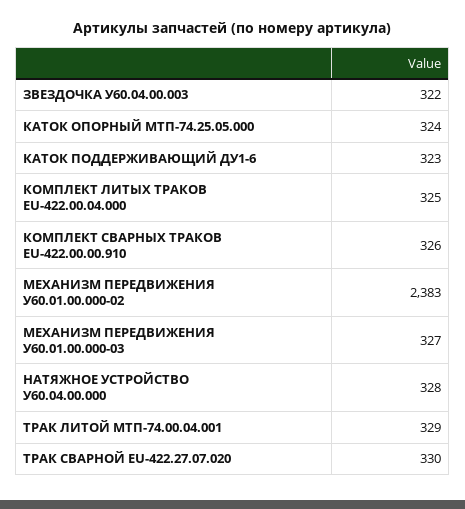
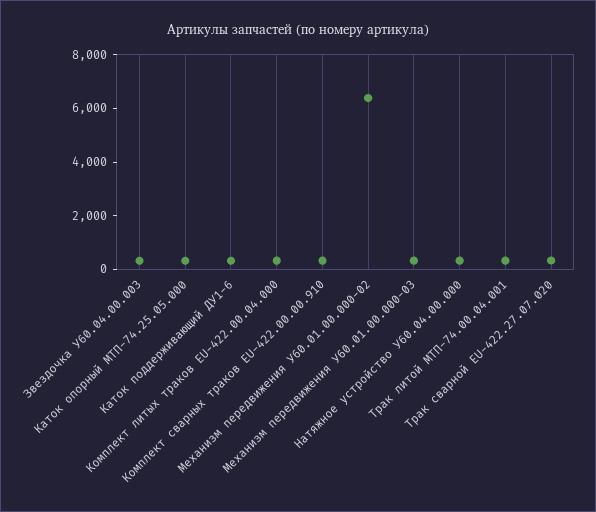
  {
    "ЗВЕЗДОЧКА У60.04.00.003": 322,
    "КАТОК ОПОРНЫЙ МТП-74.25.05.000": 324,
    "КАТОК ПОДДЕРЖИВАЮЩИЙ ДУ1-6": 323,
    "КОМПЛЕКТ ЛИТЫХ ТРАКОВ EU-422.00.04.000": 325,
    "КОМПЛЕКТ СВАРНЫХ ТРАКОВ EU-422.00.00.910": 326,
-   "МЕХАНИЗМ ПЕРЕДВИЖЕНИЯ У60.01.00.000-02": 2383,
+   "МЕХАНИЗМ ПЕРЕДВИЖЕНИЯ У60.01.00.000-02": 6500,
    "МЕХАНИЗМ ПЕРЕДВИЖЕНИЯ У60.01.00.000-03": 327,
    "НАТЯЖНОЕ УСТРОЙСТВО У60.04.00.000": 328,
    "ТРАК ЛИТОЙ МТП-74.00.04.001": 329,
    "ТРАК СВАРНОЙ EU-422.27.07.020": 330
  }

